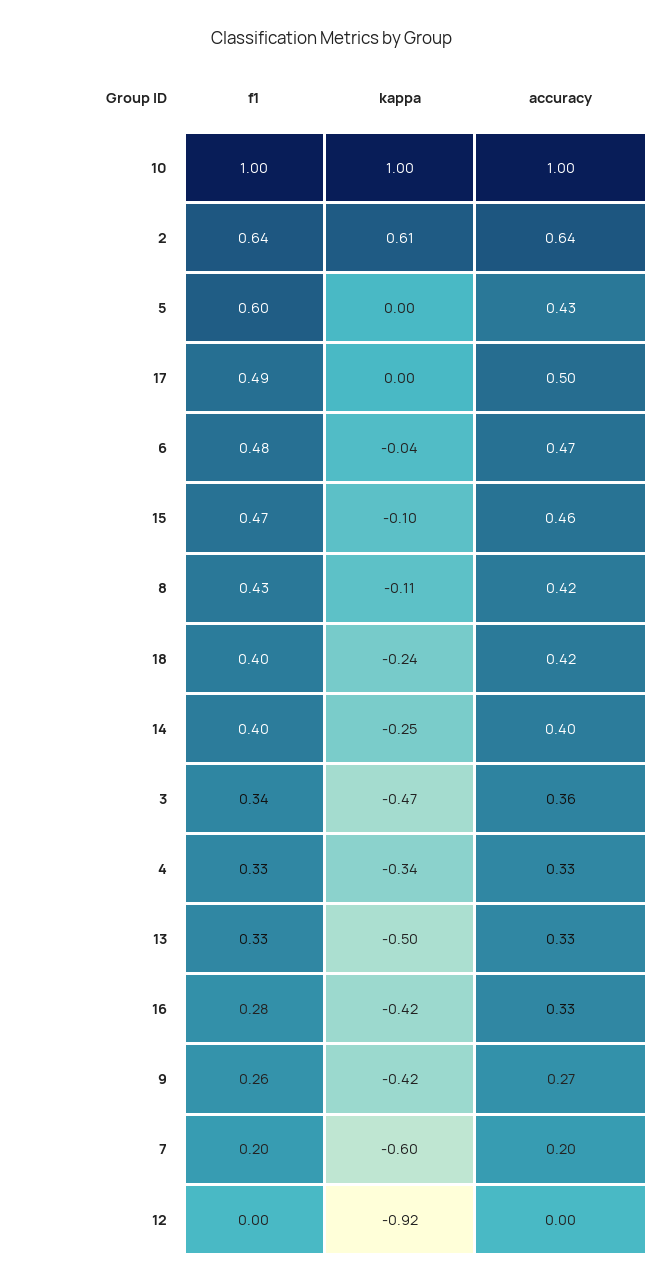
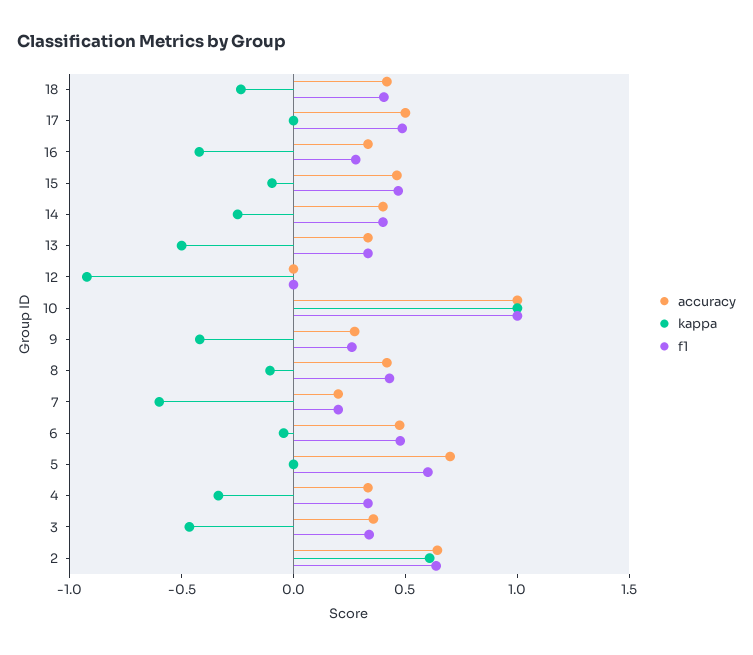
  {
    "f1": {
      "10": 1,
      "2": 0.64,
      "5": 0.6,
      "17": 0.49,
      "6": 0.48,
      "15": 0.47,
      "8": 0.43,
      "18": 0.4,
      "14": 0.4,
      "3": 0.34,
      "4": 0.33,
      "13": 0.33,
      "16": 0.28,
      "9": 0.26,
      "7": 0.2,
      "12": 0
    },
    "kappa": {
      "10": 1,
      "2": 0.61,
      "5": 0,
      "17": 0,
      "6": -0.04,
      "15": -0.1,
      "8": -0.11,
      "18": -0.24,
      "14": -0.25,
      "3": -0.47,
      "4": -0.34,
      "13": -0.5,
      "16": -0.42,
      "9": -0.42,
      "7": -0.6,
      "12": -0.92
    },
    "accuracy": {
      "10": 1,
      "2": 0.64,
-     "5": 0.43,
+     "5": 0.7,
      "17": 0.5,
      "6": 0.47,
      "15": 0.46,
      "8": 0.42,
      "18": 0.42,
      "14": 0.4,
      "3": 0.36,
      "4": 0.33,
      "13": 0.33,
      "16": 0.33,
      "9": 0.27,
      "7": 0.2,
      "12": 0
    }
  }

